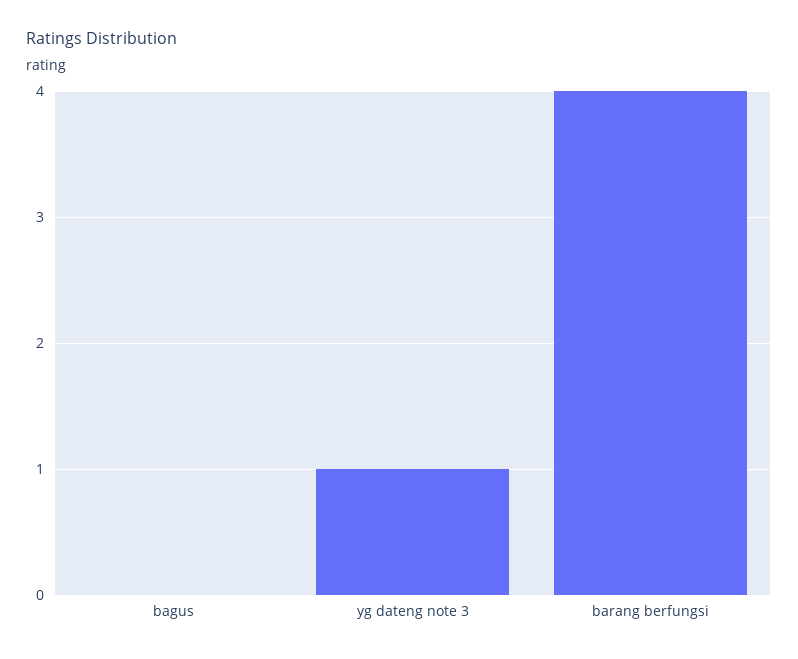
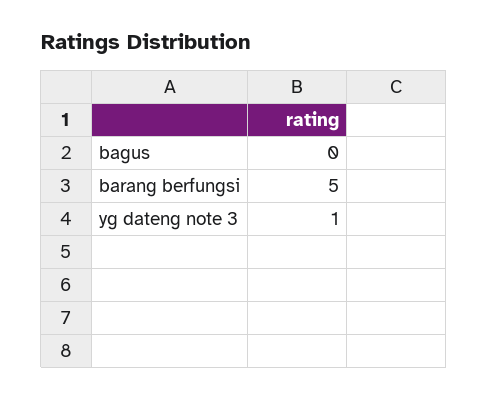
  {
    "bagus": 0,
    "yg dateng note 3": 1,
-   "barang berfungsi": 4
+   "barang berfungsi": 5
  }

